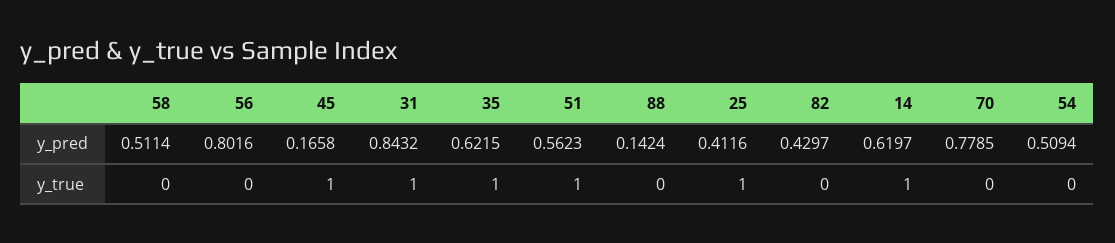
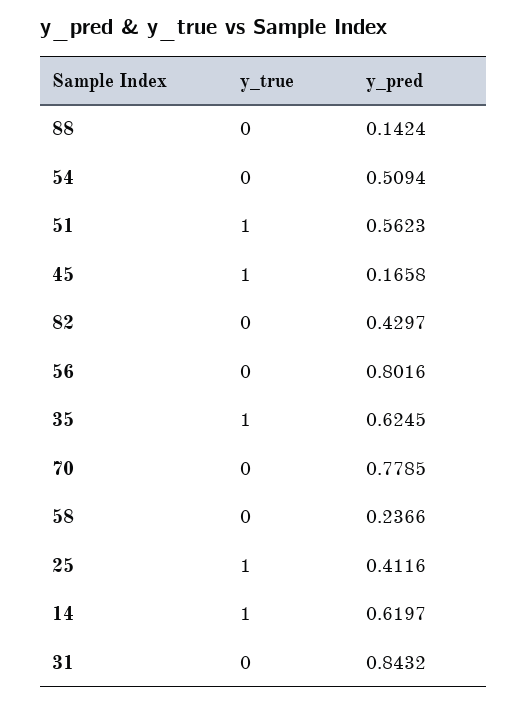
  {
    "58": {
-     "y_pred": 0.5114,
+     "y_pred": 0.2366,
      "y_true": 0
    },
    "56": {
      "y_pred": 0.8016,
      "y_true": 0
    },
    "45": {
      "y_pred": 0.1658,
      "y_true": 1
    },
    "31": {
      "y_pred": 0.8432,
-     "y_true": 1
+     "y_true": 0
    },
    "35": {
-     "y_pred": 0.6215,
+     "y_pred": 0.6245,
      "y_true": 1
    },
    "51": {
      "y_pred": 0.5623,
      "y_true": 1
    },
    "88": {
      "y_pred": 0.1424,
      "y_true": 0
    },
    "25": {
      "y_pred": 0.4116,
      "y_true": 1
    },
    "82": {
      "y_pred": 0.4297,
      "y_true": 0
    },
    "14": {
      "y_pred": 0.6197,
      "y_true": 1
    },
    "70": {
      "y_pred": 0.7785,
      "y_true": 0
    },
    "54": {
      "y_pred": 0.5094,
      "y_true": 0
    }
  }

